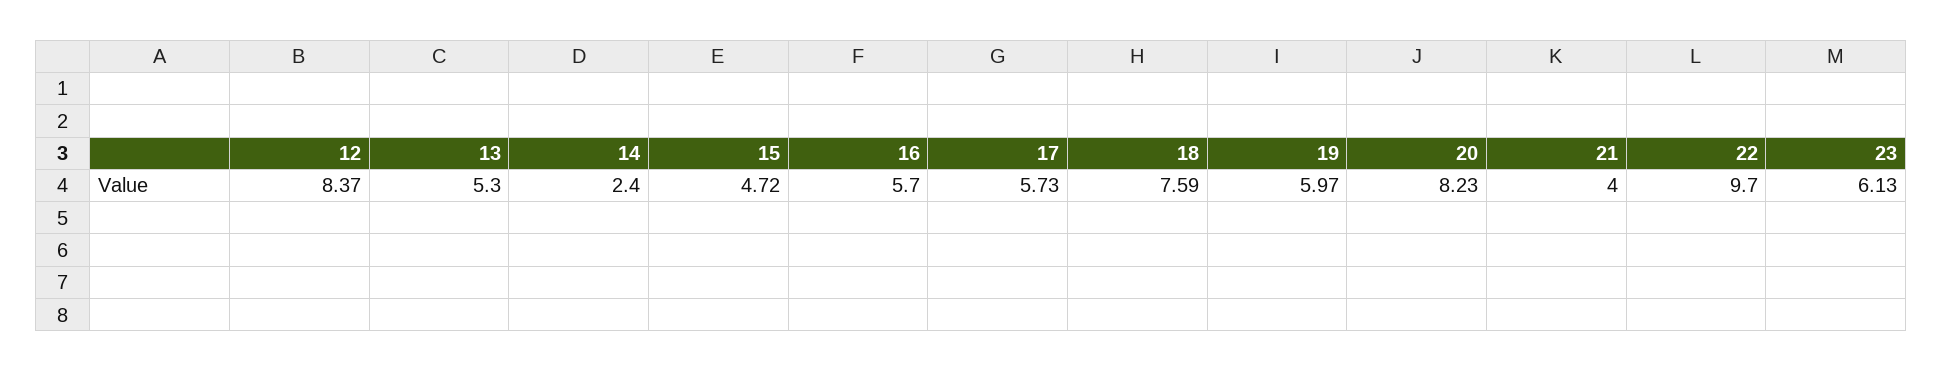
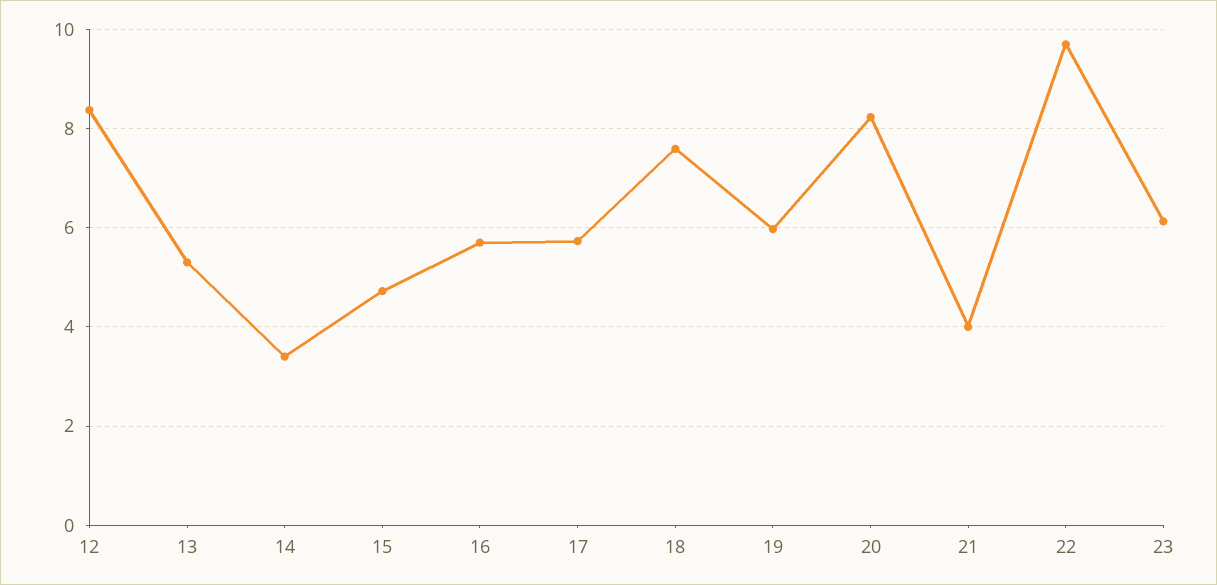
  {
    "12": 8.37,
    "13": 5.3,
-   "14": 2.4,
+   "14": 3.4,
    "15": 4.72,
    "16": 5.7,
    "17": 5.73,
    "18": 7.59,
    "19": 5.97,
    "20": 8.23,
    "21": 4,
    "22": 9.7,
    "23": 6.13
  }

